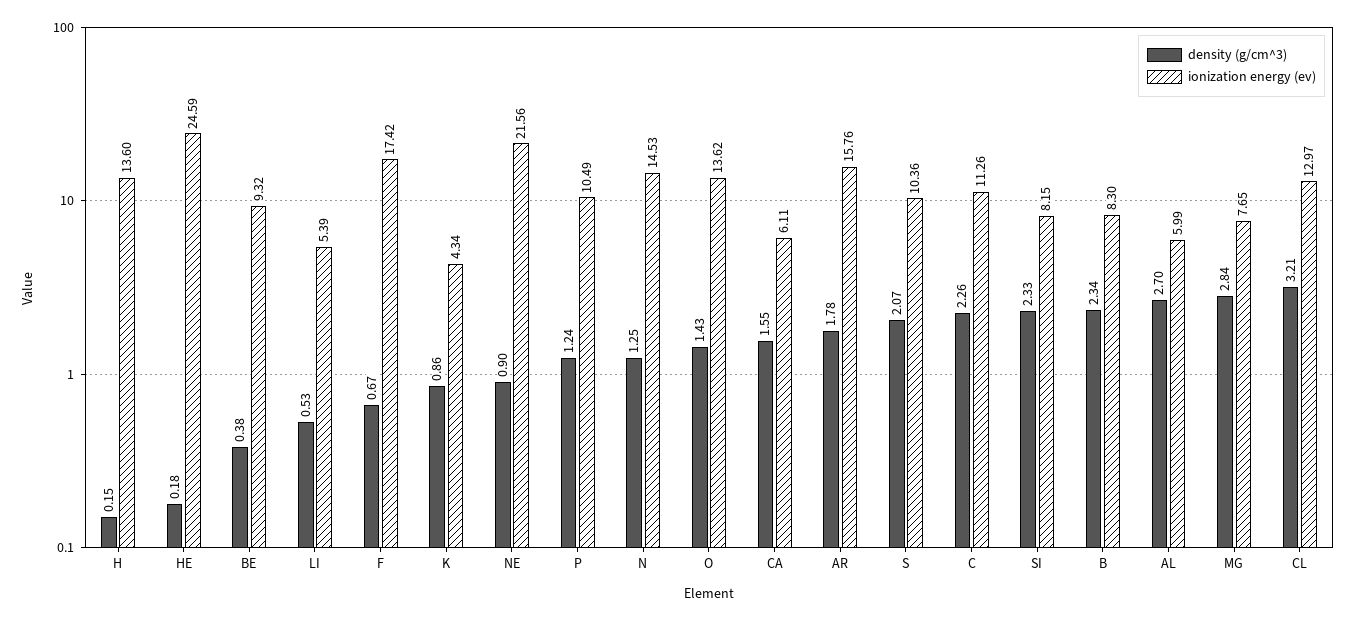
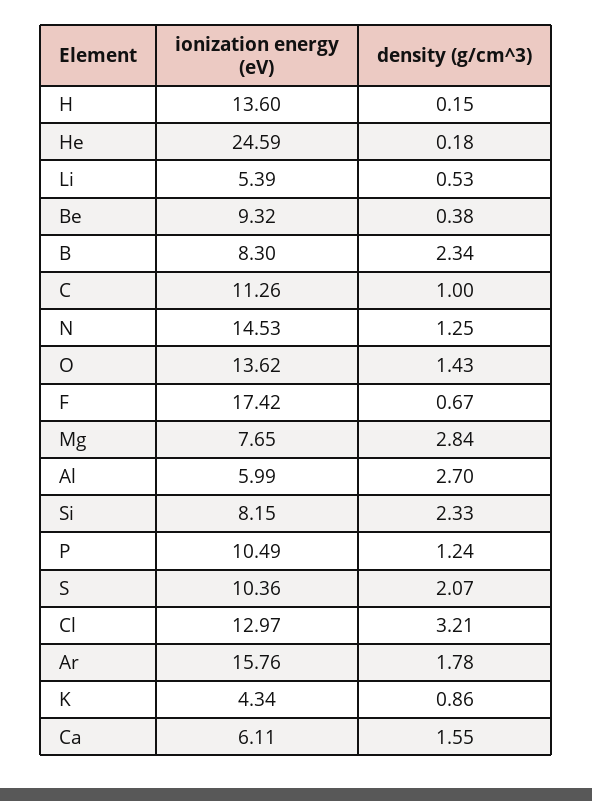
  {
    "density (g/cm^3)": {
      "H": 0.15,
      "HE": 0.18,
      "BE": 0.38,
      "LI": 0.53,
      "F": 0.67,
      "K": 0.86,
-     "NE": 0.9,
      "P": 1.24,
      "N": 1.25,
      "O": 1.43,
      "CA": 1.55,
      "AR": 1.78,
      "S": 2.07,
-     "C": 2.26,
+     "C": 1,
      "SI": 2.33,
      "B": 2.34,
      "AL": 2.7,
      "MG": 2.84,
      "CL": 3.21
    },
    "ionization energy (ev)": {
      "H": 13.6,
      "HE": 24.59,
      "BE": 9.32,
      "LI": 5.39,
      "F": 17.42,
      "K": 4.34,
-     "NE": 21.56,
      "P": 10.49,
      "N": 14.53,
      "O": 13.62,
      "CA": 6.11,
      "AR": 15.76,
      "S": 10.36,
      "C": 11.26,
      "SI": 8.15,
      "B": 8.3,
      "AL": 5.99,
      "MG": 7.65,
      "CL": 12.97
    }
  }

